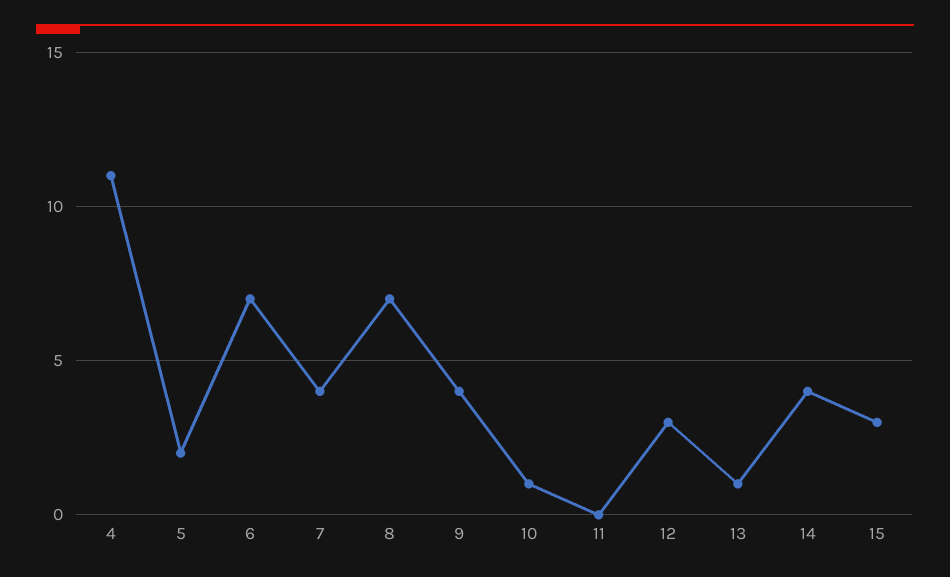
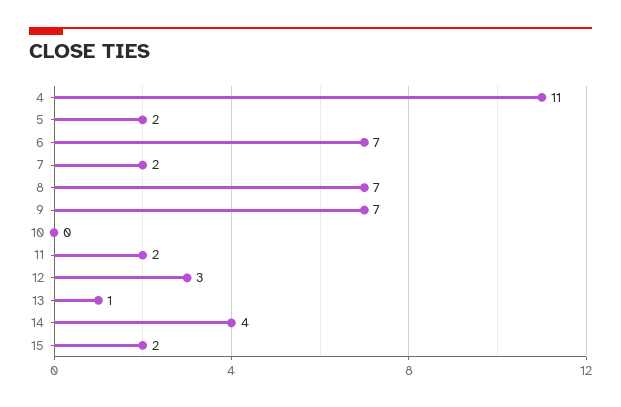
  {
    "4": 11,
    "5": 2,
    "6": 7,
-   "7": 4,
+   "7": 2,
    "8": 7,
-   "9": 4,
+   "9": 7,
-   "10": 1,
+   "10": 0,
-   "11": 0,
+   "11": 2,
    "12": 3,
    "13": 1,
    "14": 4,
-   "15": 3
+   "15": 2
  }

